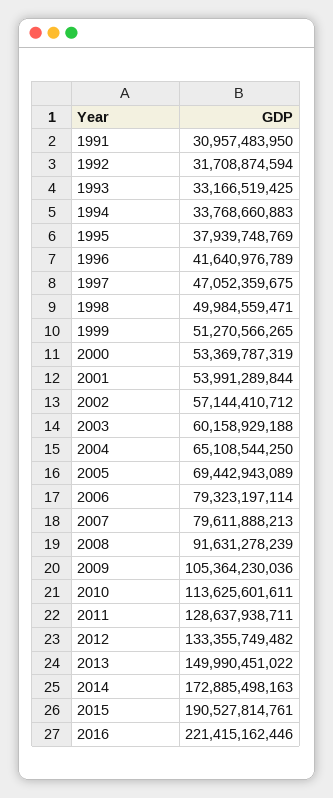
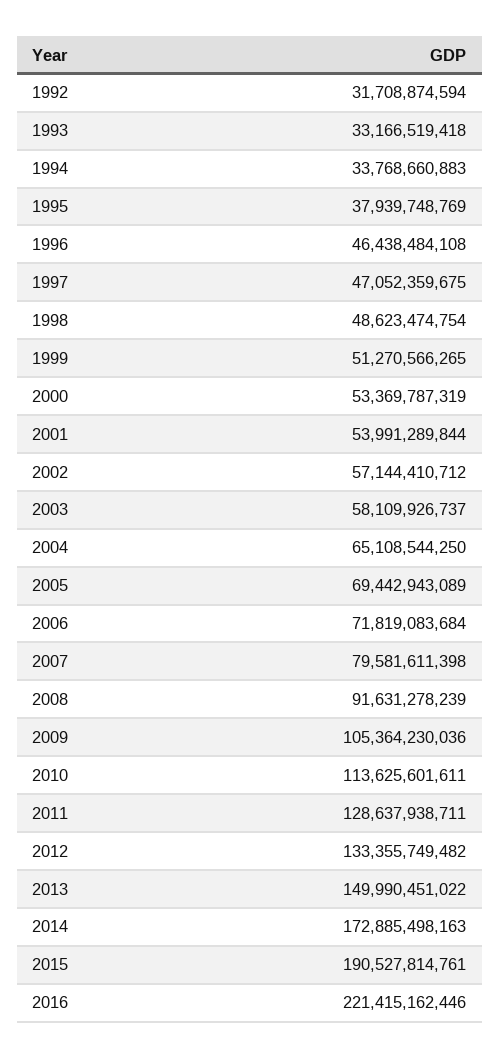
  {
-   "1991": 30957483950,
    "1992": 31708874594,
-   "1993": 33166519425,
+   "1993": 33166519418,
    "1994": 33768660883,
    "1995": 37939748769,
-   "1996": 41640976789,
+   "1996": 46438484108,
    "1997": 47052359675,
-   "1998": 49984559471,
+   "1998": 48623474754,
    "1999": 51270566265,
    "2000": 53369787319,
    "2001": 53991289844,
    "2002": 57144410712,
-   "2003": 60158929188,
+   "2003": 58109926737,
    "2004": 65108544250,
    "2005": 69442943089,
-   "2006": 79323197114,
+   "2006": 71819083684,
-   "2007": 79611888213,
+   "2007": 79581611398,
    "2008": 91631278239,
    "2009": 105364230036,
    "2010": 113625601611,
    "2011": 128637938711,
    "2012": 133355749482,
    "2013": 149990451022,
    "2014": 172885498163,
    "2015": 190527814761,
    "2016": 221415162446
  }

